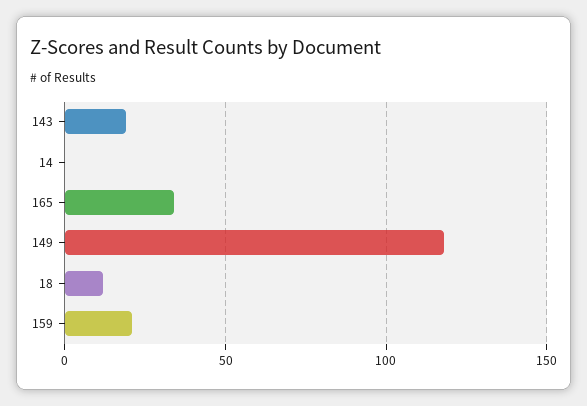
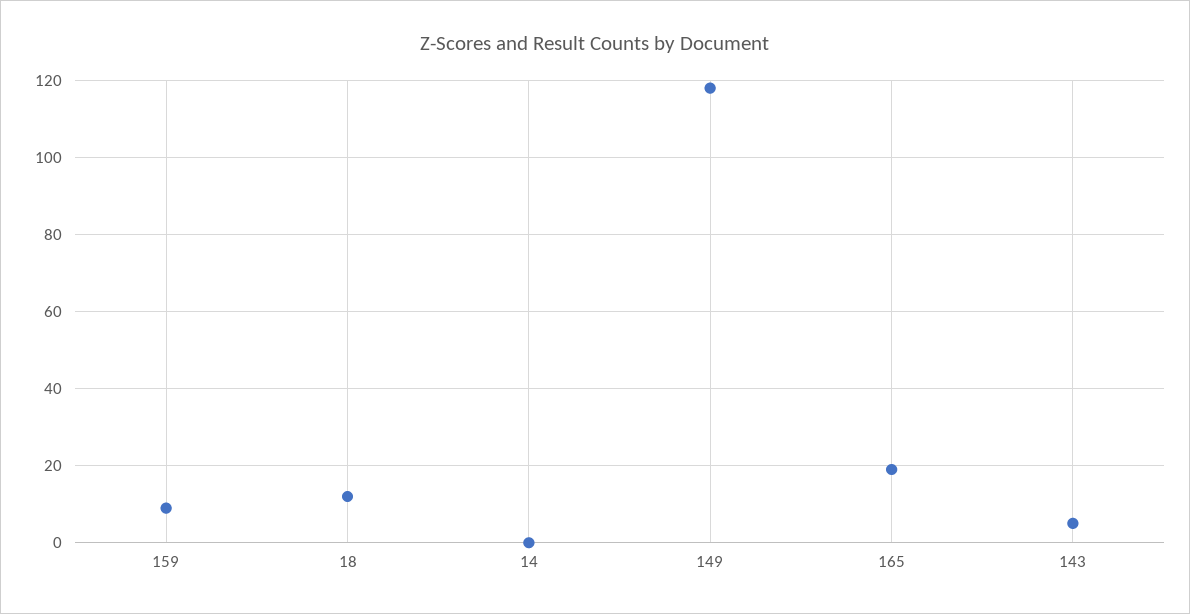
  {
-   "143": 20,
+   "143": 5,
    "14": 0,
-   "165": 35,
+   "165": 20,
    "149": 120,
    "18": 10,
-   "159": 20
+   "159": 10
  }

